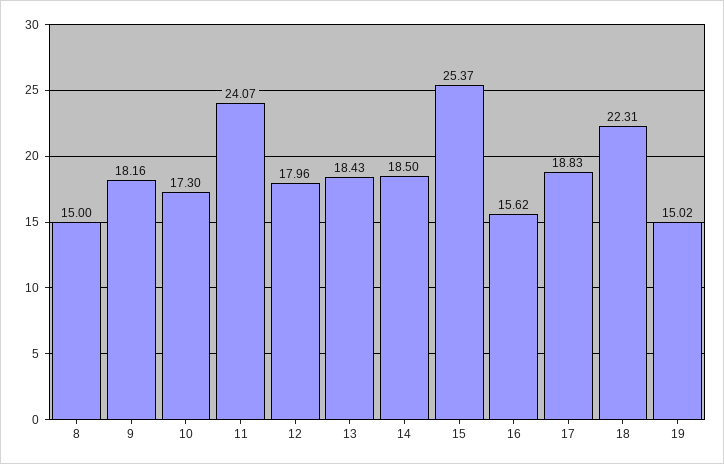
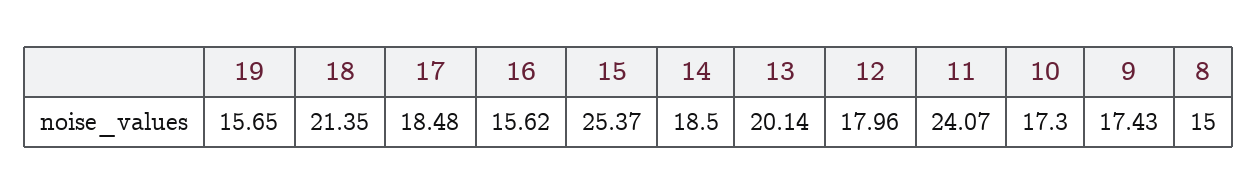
  {
    "8": 15,
-   "9": 18.16,
+   "9": 17.43,
    "10": 17.3,
    "11": 24.07,
    "12": 17.96,
-   "13": 18.43,
+   "13": 20.14,
    "14": 18.5,
    "15": 25.37,
    "16": 15.62,
-   "17": 18.83,
+   "17": 18.48,
-   "18": 22.31,
+   "18": 21.35,
-   "19": 15.02
+   "19": 15.65
  }

